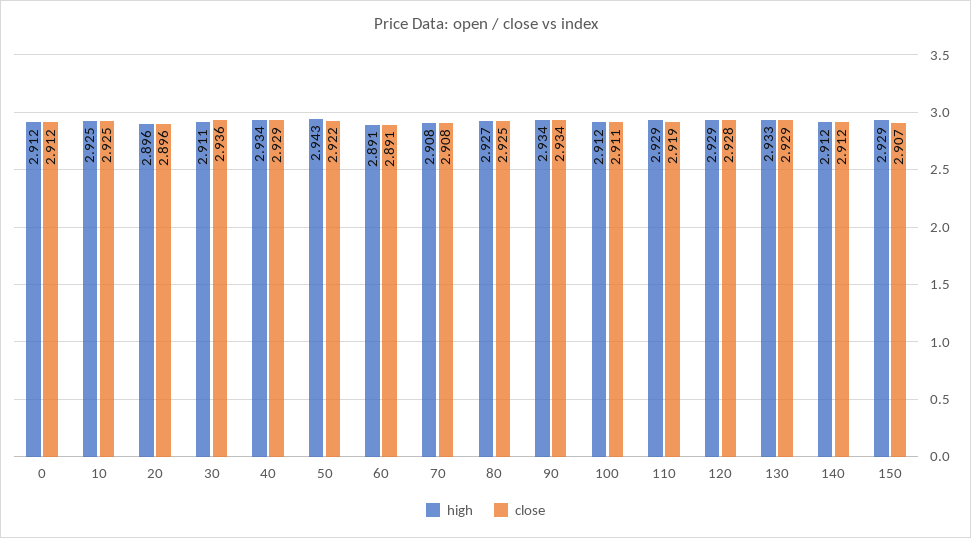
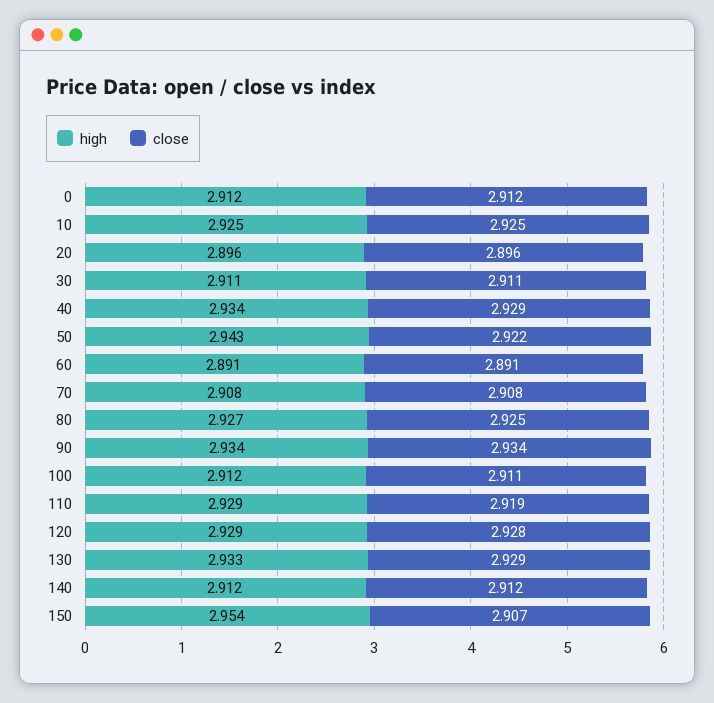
  {
    "high": {
      "0": 2.912,
      "10": 2.925,
      "20": 2.896,
      "30": 2.911,
      "40": 2.934,
      "50": 2.943,
      "60": 2.891,
      "70": 2.908,
      "80": 2.927,
      "90": 2.934,
      "100": 2.912,
      "110": 2.929,
      "120": 2.929,
      "130": 2.933,
      "140": 2.912,
-     "150": 2.929
+     "150": 2.954
    },
    "close": {
      "0": 2.912,
      "10": 2.925,
      "20": 2.896,
-     "30": 2.936,
+     "30": 2.911,
      "40": 2.929,
      "50": 2.922,
      "60": 2.891,
      "70": 2.908,
      "80": 2.925,
      "90": 2.934,
      "100": 2.911,
      "110": 2.919,
      "120": 2.928,
      "130": 2.929,
      "140": 2.912,
      "150": 2.907
    }
  }

